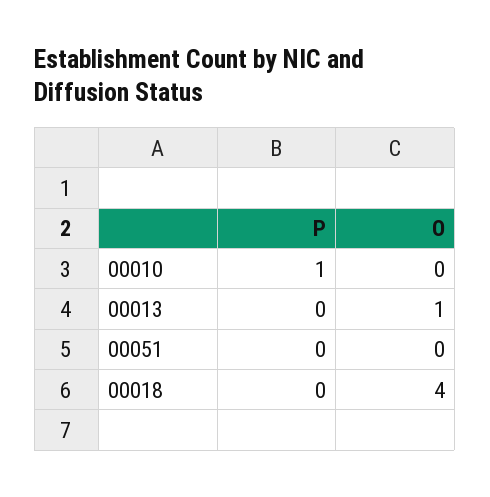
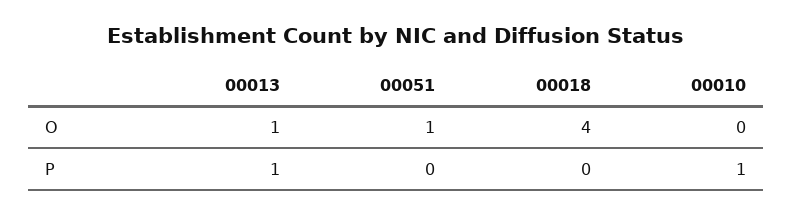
  {
    "P": {
      "00010": 1,
-     "00013": 0,
+     "00013": 1,
      "00051": 0,
      "00018": 0
    },
    "O": {
      "00010": 0,
      "00013": 1,
-     "00051": 0,
+     "00051": 1,
      "00018": 4
    }
  }

